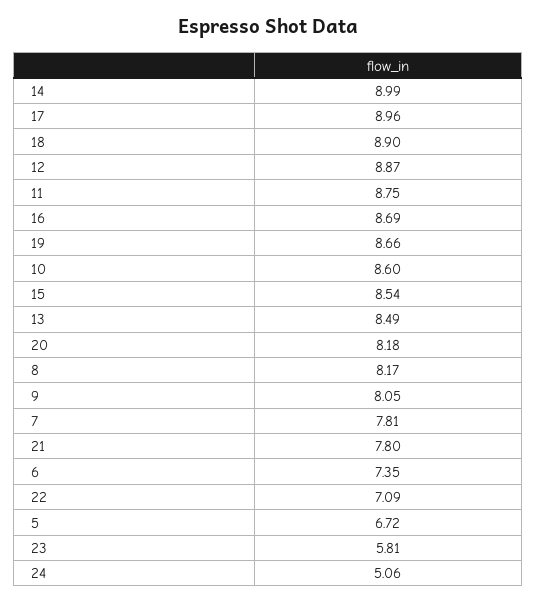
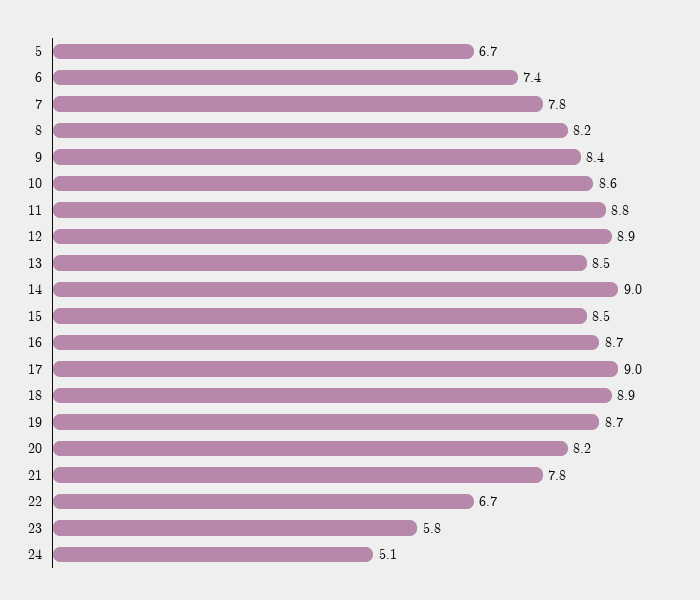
  {
    "14": 8.99,
    "17": 8.96,
    "18": 8.9,
    "12": 8.87,
    "11": 8.75,
    "16": 8.69,
    "19": 8.66,
    "10": 8.6,
    "15": 8.54,
    "13": 8.49,
    "20": 8.18,
    "8": 8.17,
-   "9": 8.05,
+   "9": 8.4,
    "7": 7.81,
    "21": 7.8,
    "6": 7.35,
-   "22": 7.09,
+   "22": 6.7,
    "5": 6.72,
    "23": 5.81,
    "24": 5.06
  }

